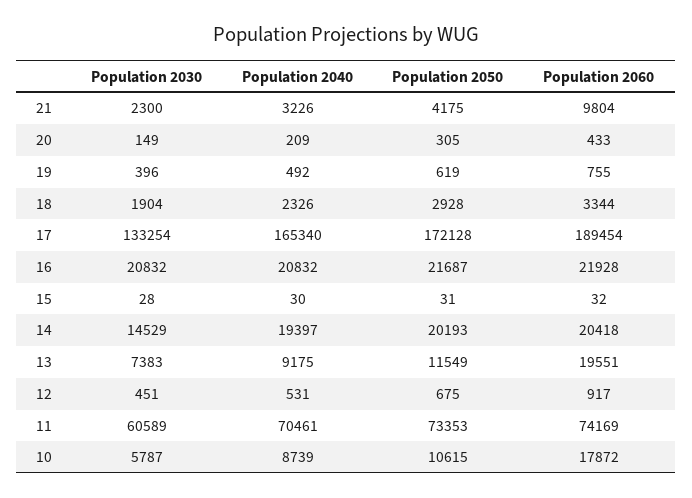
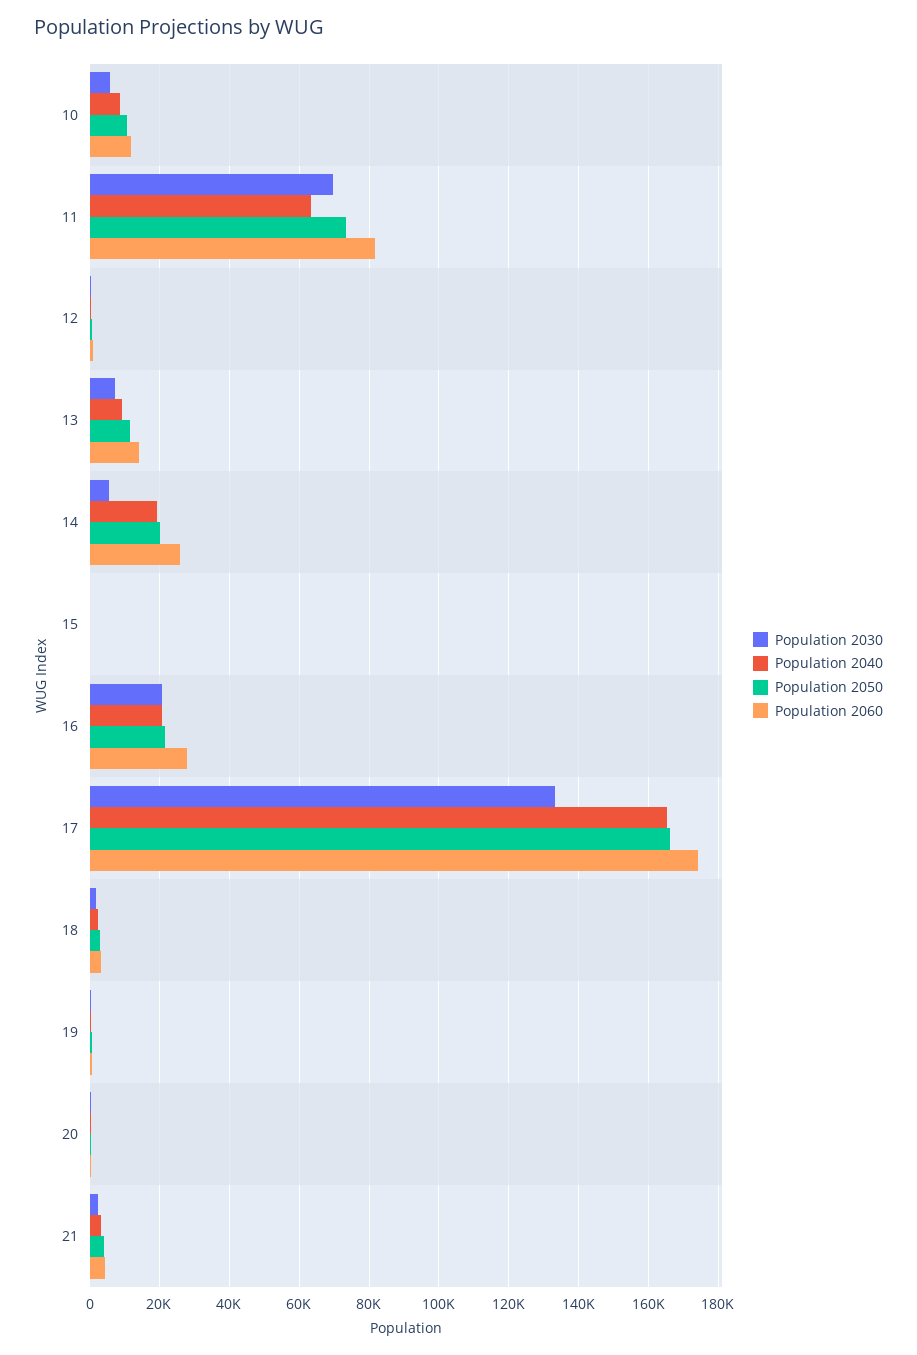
  {
    "Population 2030": {
      "21": 2300,
      "20": 149,
      "19": 396,
      "18": 1904,
      "17": 133254,
      "16": 20832,
      "15": 28,
-     "14": 14529,
+     "14": 6000,
      "13": 7383,
      "12": 451,
-     "11": 60589,
+     "11": 70000,
      "10": 5787
    },
    "Population 2040": {
      "21": 3226,
      "20": 209,
      "19": 492,
      "18": 2326,
      "17": 165340,
      "16": 20832,
      "15": 30,
      "14": 19397,
      "13": 9175,
      "12": 531,
-     "11": 70461,
+     "11": 64000,
      "10": 8739
    },
    "Population 2050": {
      "21": 4175,
      "20": 305,
      "19": 619,
      "18": 2928,
-     "17": 172128,
+     "17": 166000,
      "16": 21687,
      "15": 31,
      "14": 20193,
      "13": 11549,
      "12": 675,
      "11": 73353,
      "10": 10615
    },
    "Population 2060": {
-     "21": 9804,
+     "21": 4000,
      "20": 433,
      "19": 755,
      "18": 3344,
-     "17": 189454,
+     "17": 174000,
-     "16": 21928,
+     "16": 28000,
      "15": 32,
-     "14": 20418,
+     "14": 26000,
-     "13": 19551,
+     "13": 14000,
      "12": 917,
-     "11": 74169,
+     "11": 82000,
-     "10": 17872
+     "10": 12000
    }
  }

